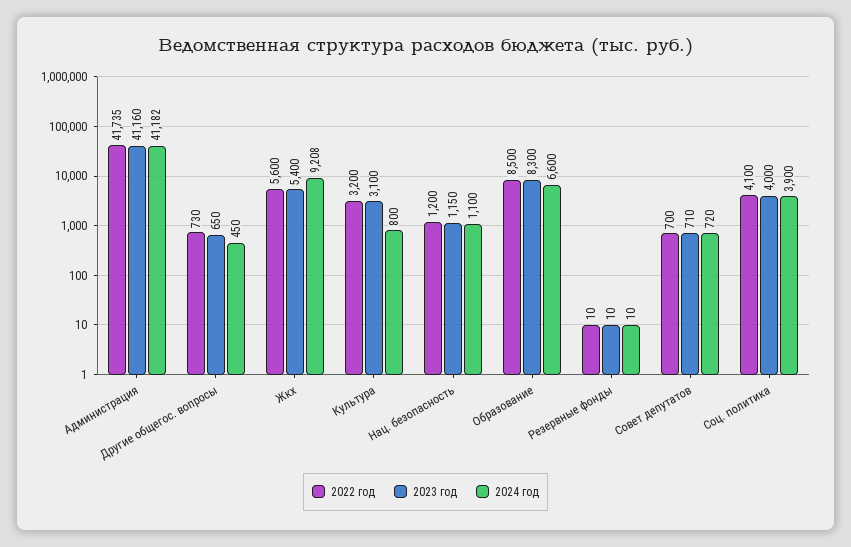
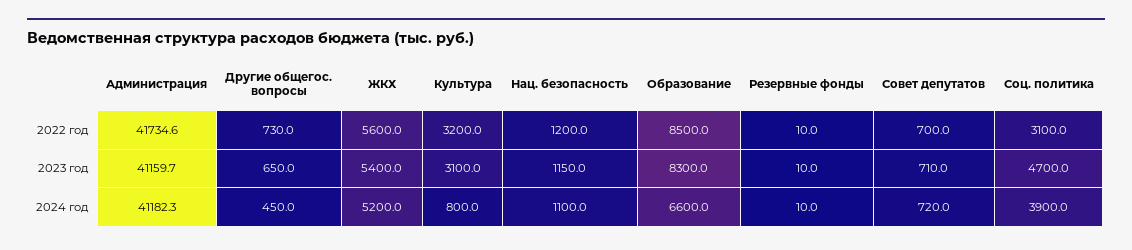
  {
    "2022 год": {
      "Администрация": 41734.6,
      "Другие общегос. вопросы": 730,
      "Жкх": 5600,
      "Культура": 3200,
      "Нац. безопасность": 1200,
      "Образование": 8500,
      "Резервные фонды": 10,
      "Совет депутатов": 700,
-     "Соц. политика": 4100
+     "Соц. политика": 3100
    },
    "2023 год": {
      "Администрация": 41159.7,
      "Другие общегос. вопросы": 650,
      "Жкх": 5400,
      "Культура": 3100,
      "Нац. безопасность": 1150,
      "Образование": 8300,
      "Резервные фонды": 10,
      "Совет депутатов": 710,
-     "Соц. политика": 4000
+     "Соц. политика": 4700
    },
    "2024 год": {
      "Администрация": 41182.3,
      "Другие общегос. вопросы": 450,
-     "Жкх": 9208,
+     "Жкх": 5200,
      "Культура": 800,
      "Нац. безопасность": 1100,
      "Образование": 6600,
      "Резервные фонды": 10,
      "Совет депутатов": 720,
      "Соц. политика": 3900
    }
  }

